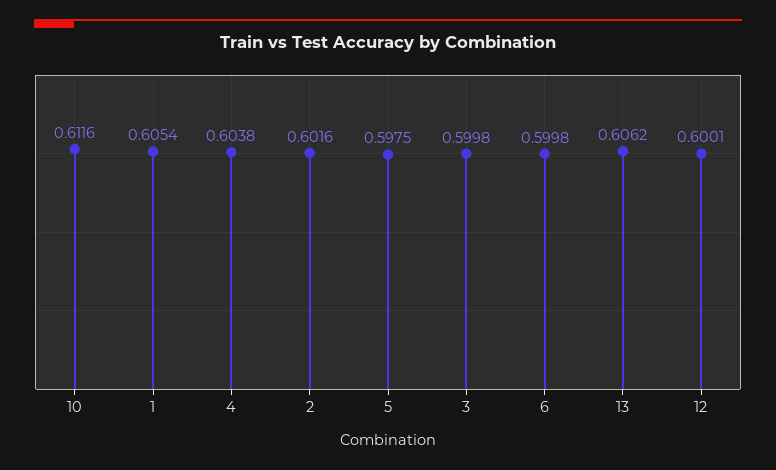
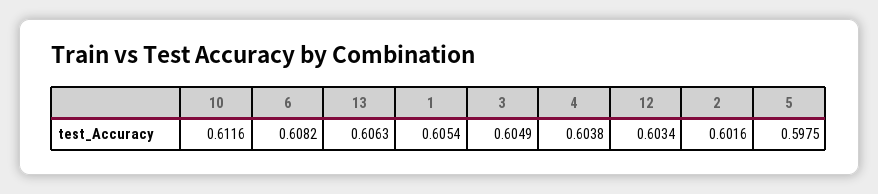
  {
    "10": 0.6116,
    "1": 0.6054,
    "4": 0.6038,
    "2": 0.6016,
    "5": 0.5975,
-   "3": 0.5998,
+   "3": 0.6049,
-   "6": 0.5998,
+   "6": 0.6082,
-   "13": 0.6062,
+   "13": 0.6063,
-   "12": 0.6001
+   "12": 0.6034
  }

